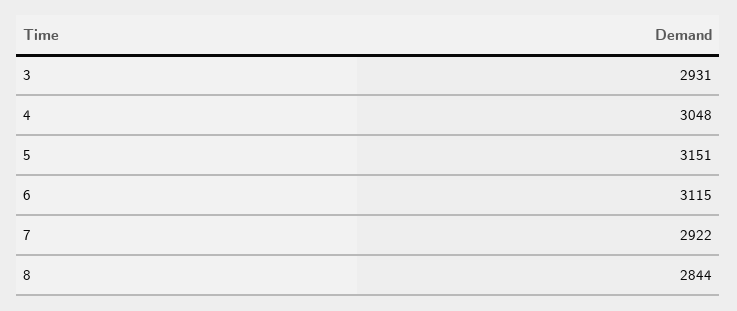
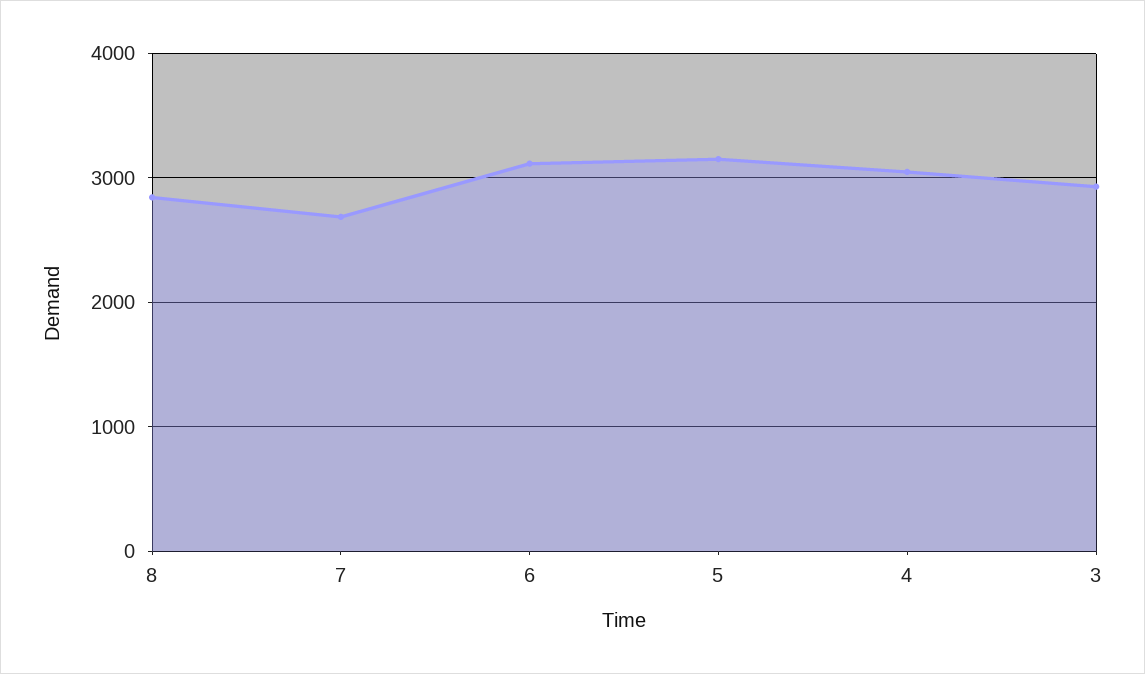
  {
    "3": 2931,
    "4": 3048,
    "5": 3151,
    "6": 3115,
-   "7": 2922,
+   "7": 2700,
    "8": 2844
  }

